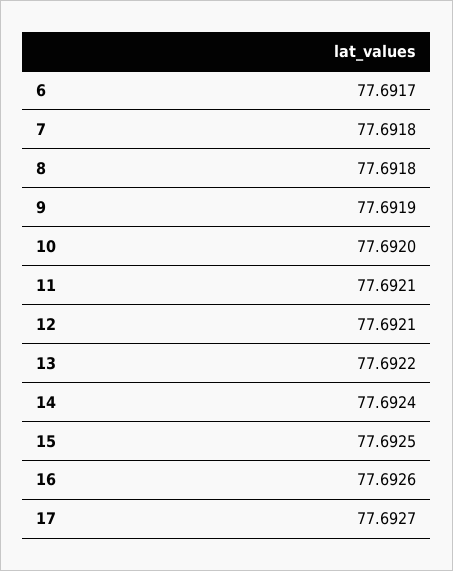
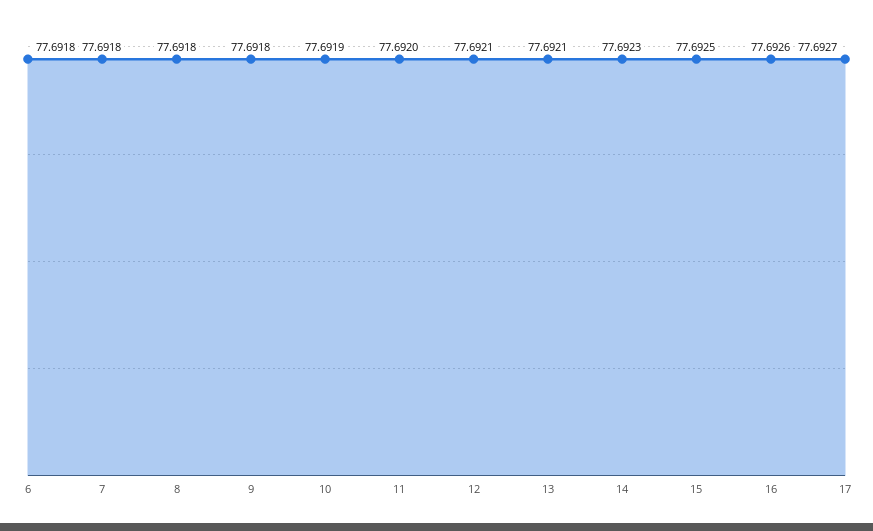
  {
-   "6": 77.6917,
+   "6": 77.6918,
    "7": 77.6918,
    "8": 77.6918,
-   "9": 77.6919,
+   "9": 77.6918,
-   "10": 77.692,
+   "10": 77.6919,
-   "11": 77.6921,
+   "11": 77.692,
    "12": 77.6921,
-   "13": 77.6922,
+   "13": 77.6921,
-   "14": 77.6924,
+   "14": 77.6923,
    "15": 77.6925,
    "16": 77.6926,
    "17": 77.6927
  }

